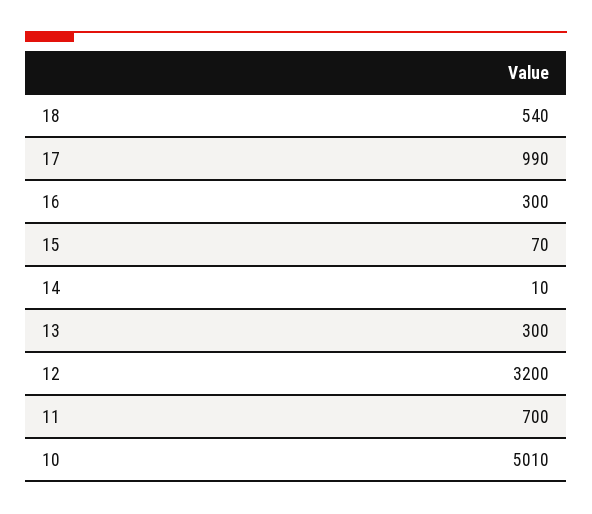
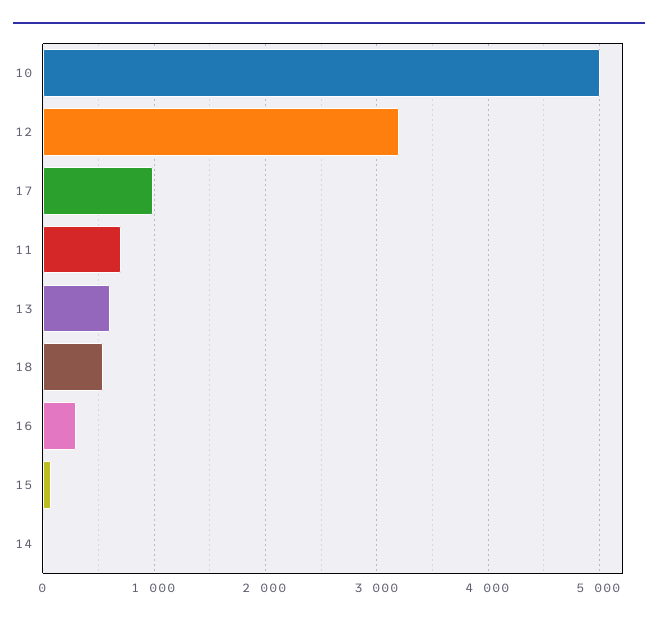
  {
    "18": 540,
    "17": 990,
    "16": 300,
    "15": 70,
    "14": 10,
-   "13": 300,
+   "13": 600,
    "12": 3200,
    "11": 700,
    "10": 5010
  }

